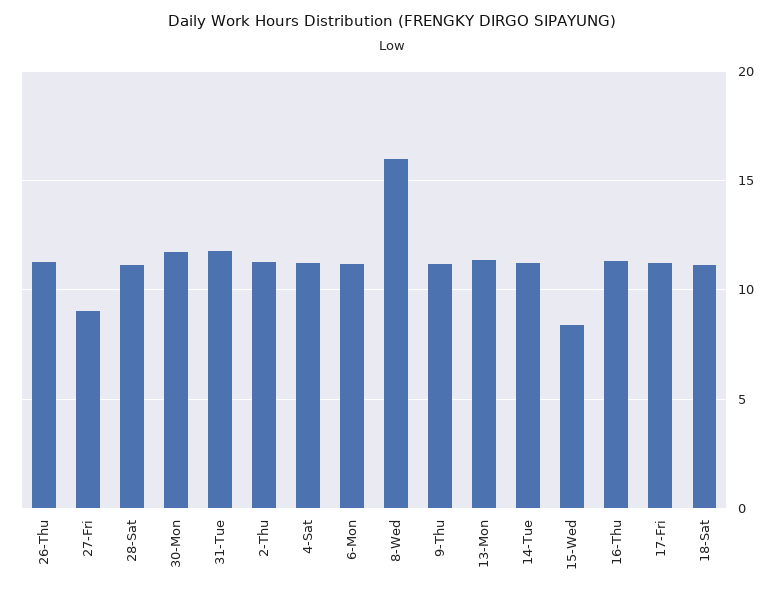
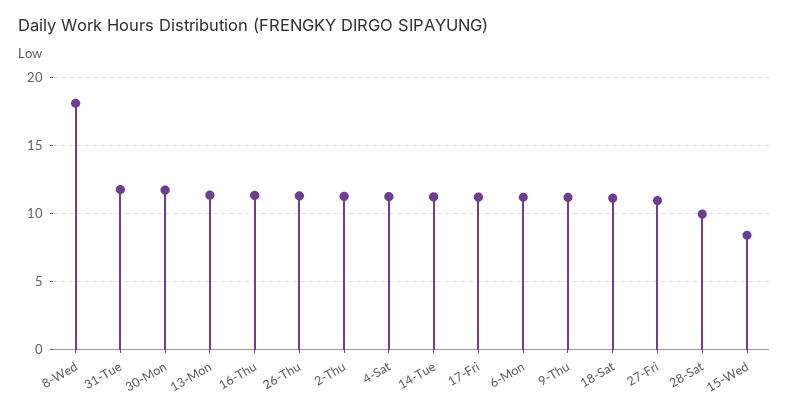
  {
    "26-Thu": 11.5,
-   "27-Fri": 9,
+   "27-Fri": 11,
-   "28-Sat": 11,
+   "28-Sat": 10,
    "30-Mon": 11.5,
    "31-Tue": 12,
    "2-Thu": 11.5,
    "4-Sat": 11,
    "6-Mon": 11,
-   "8-Wed": 16,
+   "8-Wed": 18,
    "9-Thu": 11,
    "13-Mon": 11.5,
    "14-Tue": 11,
    "15-Wed": 8.5,
    "16-Thu": 11.5,
    "17-Fri": 11,
    "18-Sat": 11
  }

